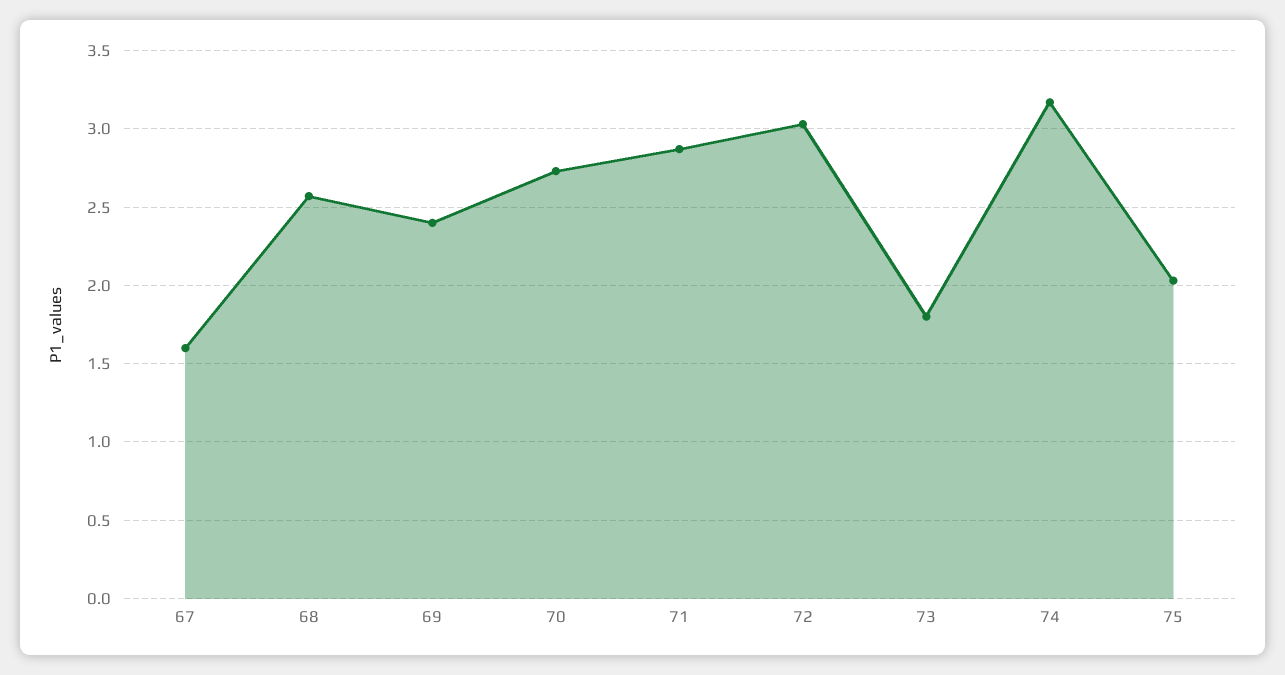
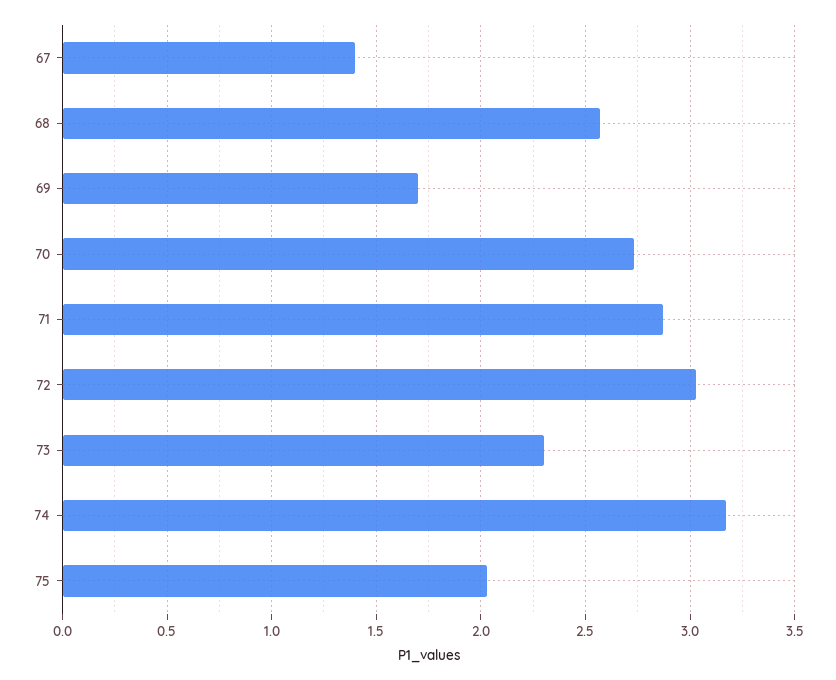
  {
-   "67": 1.6,
+   "67": 1.4,
    "68": 2.55,
-   "69": 2.4,
+   "69": 1.7,
    "70": 2.75,
    "71": 2.85,
    "72": 3.05,
-   "73": 1.8,
+   "73": 2.3,
    "74": 3.15,
    "75": 2.05
  }

